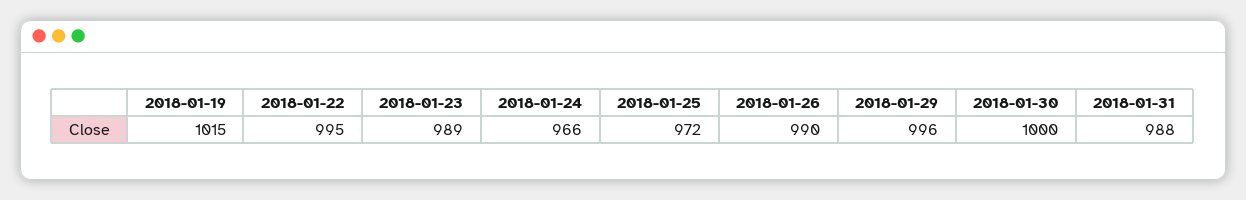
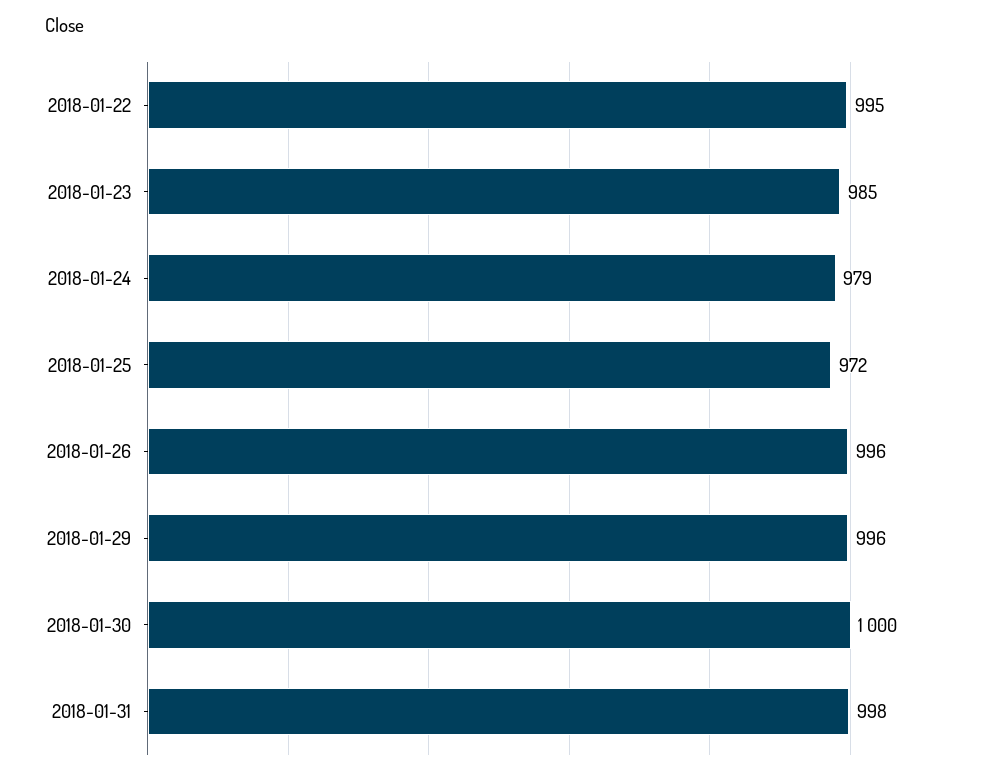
  {
-   "2018-01-19": 1015,
    "2018-01-22": 995,
-   "2018-01-23": 989,
+   "2018-01-23": 985,
-   "2018-01-24": 966,
+   "2018-01-24": 979,
    "2018-01-25": 972,
-   "2018-01-26": 990,
+   "2018-01-26": 996,
    "2018-01-29": 996,
    "2018-01-30": 1000,
-   "2018-01-31": 988
+   "2018-01-31": 998
  }

